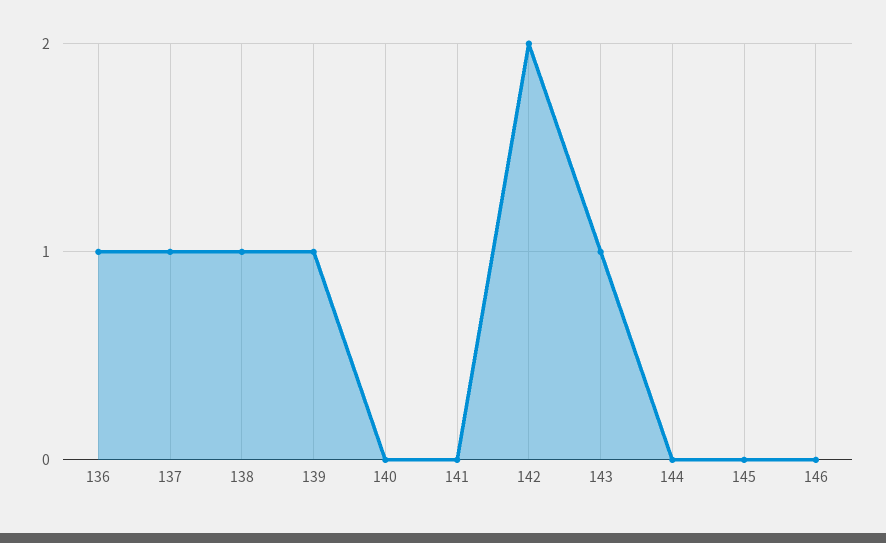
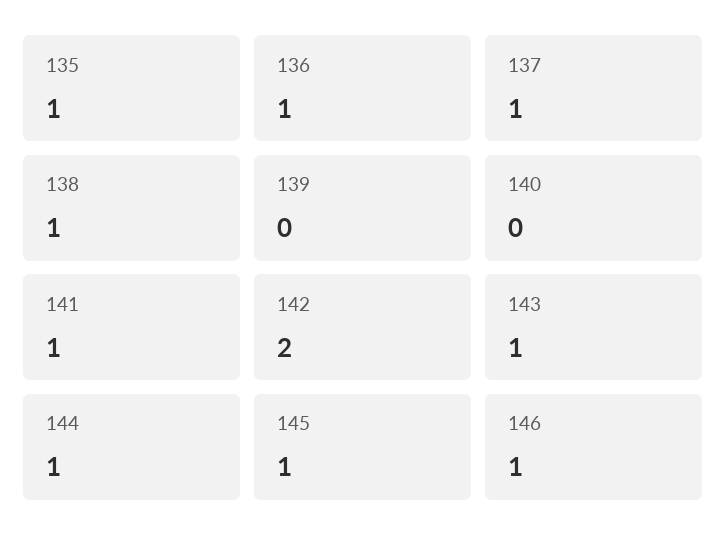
  {
    "136": 1,
    "137": 1,
    "138": 1,
-   "139": 1,
+   "139": 0,
    "140": 0,
-   "141": 0,
+   "141": 1,
    "142": 2,
    "143": 1,
-   "144": 0,
+   "144": 1,
-   "145": 0,
+   "145": 1,
-   "146": 0
+   "146": 1,
+   "135": 1
  }

